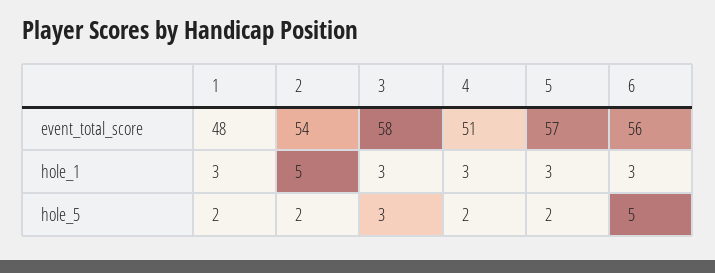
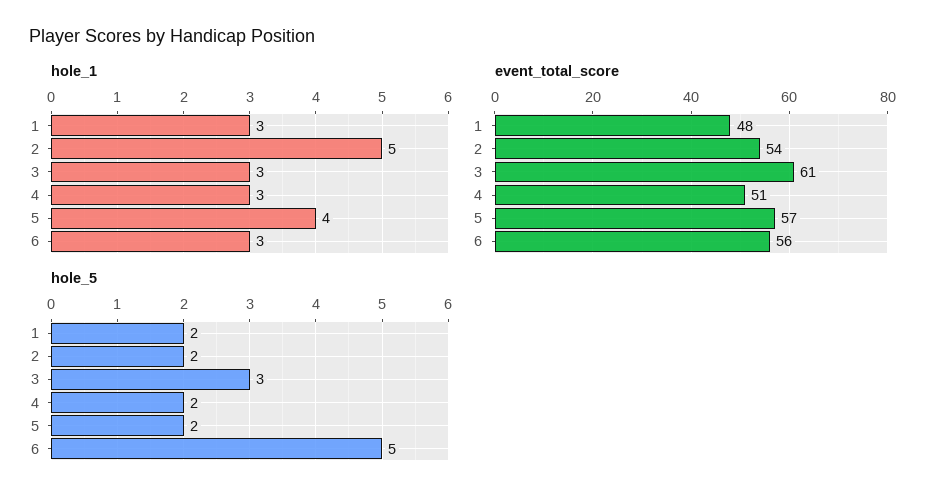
  {
    "event_total_score": {
      "1": 48,
      "2": 54,
-     "3": 58,
+     "3": 61,
      "4": 51,
      "5": 57,
      "6": 56
    },
    "hole_1": {
      "1": 3,
      "2": 5,
      "3": 3,
      "4": 3,
-     "5": 3,
+     "5": 4,
      "6": 3
    },
    "hole_5": {
      "1": 2,
      "2": 2,
      "3": 3,
      "4": 2,
      "5": 2,
      "6": 5
    }
  }

